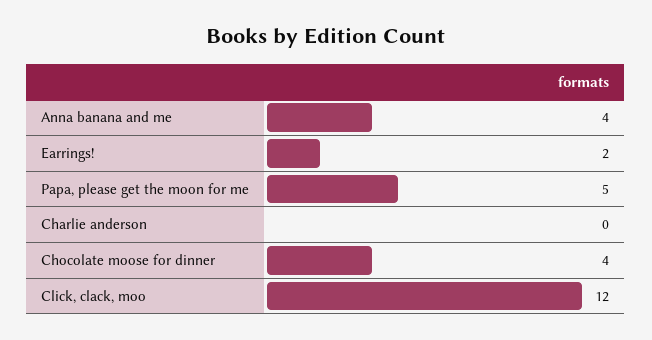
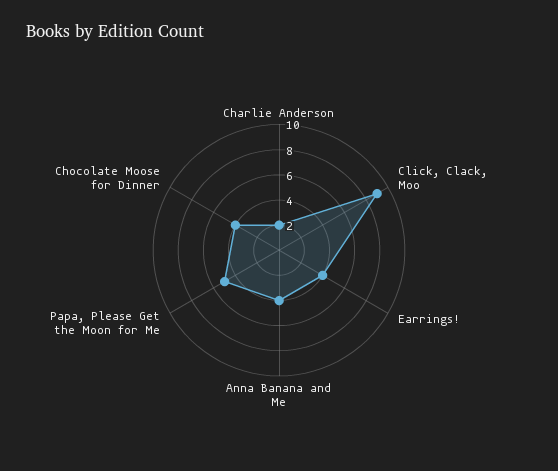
  {
    "Anna banana and me": 4,
-   "Earrings!": 2,
+   "Earrings!": 4,
    "Papa, please get the moon for me": 5,
-   "Charlie anderson": 0,
+   "Charlie anderson": 2,
    "Chocolate moose for dinner": 4,
-   "Click, clack, moo": 12
+   "Click, clack, moo": 9
  }

